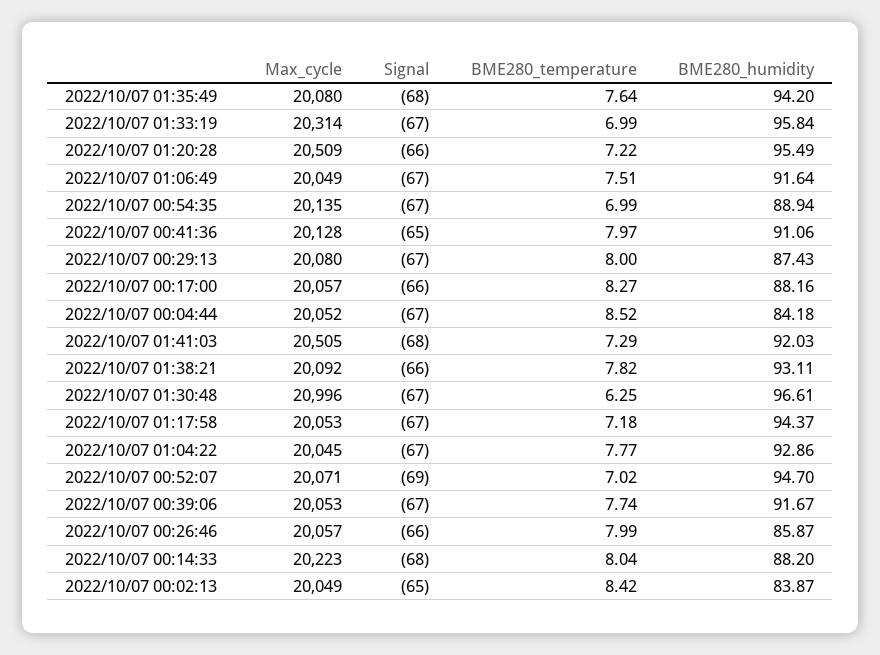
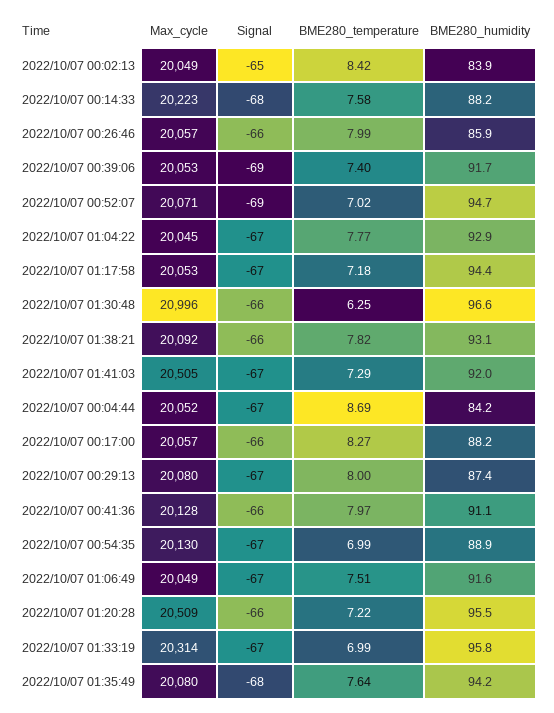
  {
    "Max_cycle": {
      "2022/10/07 01:35:49": 20080,
      "2022/10/07 01:33:19": 20314,
      "2022/10/07 01:20:28": 20509,
      "2022/10/07 01:06:49": 20049,
-     "2022/10/07 00:54:35": 20135,
+     "2022/10/07 00:54:35": 20130,
      "2022/10/07 00:41:36": 20128,
      "2022/10/07 00:29:13": 20080,
      "2022/10/07 00:17:00": 20057,
      "2022/10/07 00:04:44": 20052,
      "2022/10/07 01:41:03": 20505,
      "2022/10/07 01:38:21": 20092,
      "2022/10/07 01:30:48": 20996,
      "2022/10/07 01:17:58": 20053,
      "2022/10/07 01:04:22": 20045,
      "2022/10/07 00:52:07": 20071,
      "2022/10/07 00:39:06": 20053,
      "2022/10/07 00:26:46": 20057,
      "2022/10/07 00:14:33": 20223,
      "2022/10/07 00:02:13": 20049
    },
    "Signal": {
      "2022/10/07 01:35:49": -68,
      "2022/10/07 01:33:19": -67,
      "2022/10/07 01:20:28": -66,
      "2022/10/07 01:06:49": -67,
      "2022/10/07 00:54:35": -67,
-     "2022/10/07 00:41:36": -65,
+     "2022/10/07 00:41:36": -66,
      "2022/10/07 00:29:13": -67,
      "2022/10/07 00:17:00": -66,
      "2022/10/07 00:04:44": -67,
-     "2022/10/07 01:41:03": -68,
+     "2022/10/07 01:41:03": -67,
      "2022/10/07 01:38:21": -66,
-     "2022/10/07 01:30:48": -67,
+     "2022/10/07 01:30:48": -66,
      "2022/10/07 01:17:58": -67,
      "2022/10/07 01:04:22": -67,
      "2022/10/07 00:52:07": -69,
-     "2022/10/07 00:39:06": -67,
+     "2022/10/07 00:39:06": -69,
      "2022/10/07 00:26:46": -66,
      "2022/10/07 00:14:33": -68,
      "2022/10/07 00:02:13": -65
    },
    "BME280_temperature": {
      "2022/10/07 01:35:49": 7.64,
      "2022/10/07 01:33:19": 6.99,
      "2022/10/07 01:20:28": 7.22,
      "2022/10/07 01:06:49": 7.51,
      "2022/10/07 00:54:35": 6.99,
      "2022/10/07 00:41:36": 7.97,
      "2022/10/07 00:29:13": 8,
      "2022/10/07 00:17:00": 8.27,
-     "2022/10/07 00:04:44": 8.52,
+     "2022/10/07 00:04:44": 8.69,
      "2022/10/07 01:41:03": 7.29,
      "2022/10/07 01:38:21": 7.82,
      "2022/10/07 01:30:48": 6.25,
      "2022/10/07 01:17:58": 7.18,
      "2022/10/07 01:04:22": 7.77,
      "2022/10/07 00:52:07": 7.02,
-     "2022/10/07 00:39:06": 7.74,
+     "2022/10/07 00:39:06": 7.4,
      "2022/10/07 00:26:46": 7.99,
-     "2022/10/07 00:14:33": 8.04,
+     "2022/10/07 00:14:33": 7.58,
      "2022/10/07 00:02:13": 8.42
    },
    "BME280_humidity": {
      "2022/10/07 01:35:49": 94.2,
      "2022/10/07 01:33:19": 95.84,
      "2022/10/07 01:20:28": 95.49,
      "2022/10/07 01:06:49": 91.64,
      "2022/10/07 00:54:35": 88.94,
      "2022/10/07 00:41:36": 91.06,
      "2022/10/07 00:29:13": 87.43,
      "2022/10/07 00:17:00": 88.16,
      "2022/10/07 00:04:44": 84.18,
      "2022/10/07 01:41:03": 92.03,
      "2022/10/07 01:38:21": 93.11,
      "2022/10/07 01:30:48": 96.61,
      "2022/10/07 01:17:58": 94.37,
      "2022/10/07 01:04:22": 92.86,
      "2022/10/07 00:52:07": 94.7,
      "2022/10/07 00:39:06": 91.67,
      "2022/10/07 00:26:46": 85.87,
      "2022/10/07 00:14:33": 88.2,
      "2022/10/07 00:02:13": 83.87
    }
  }

